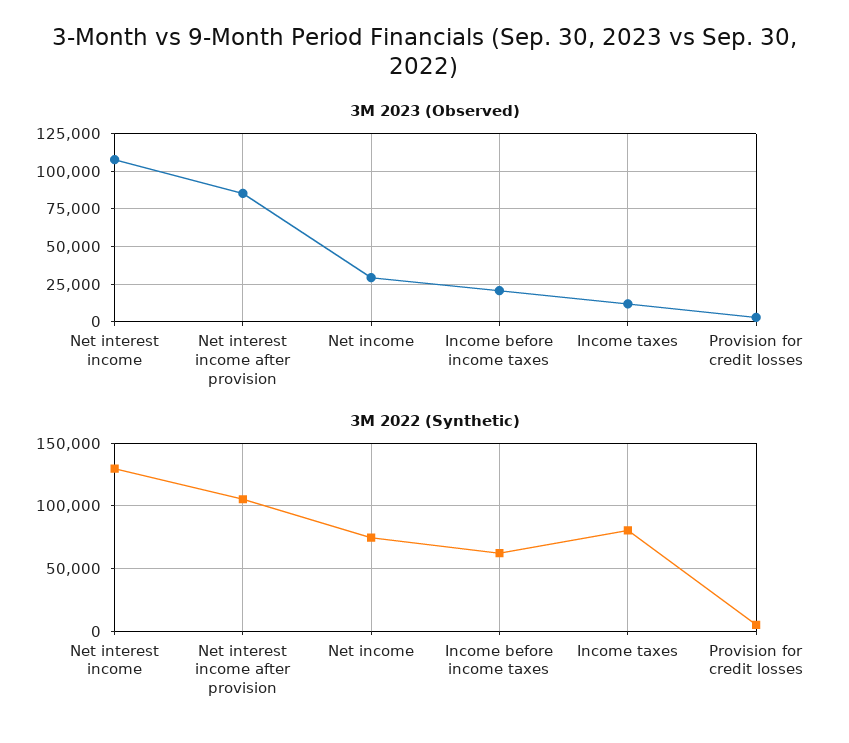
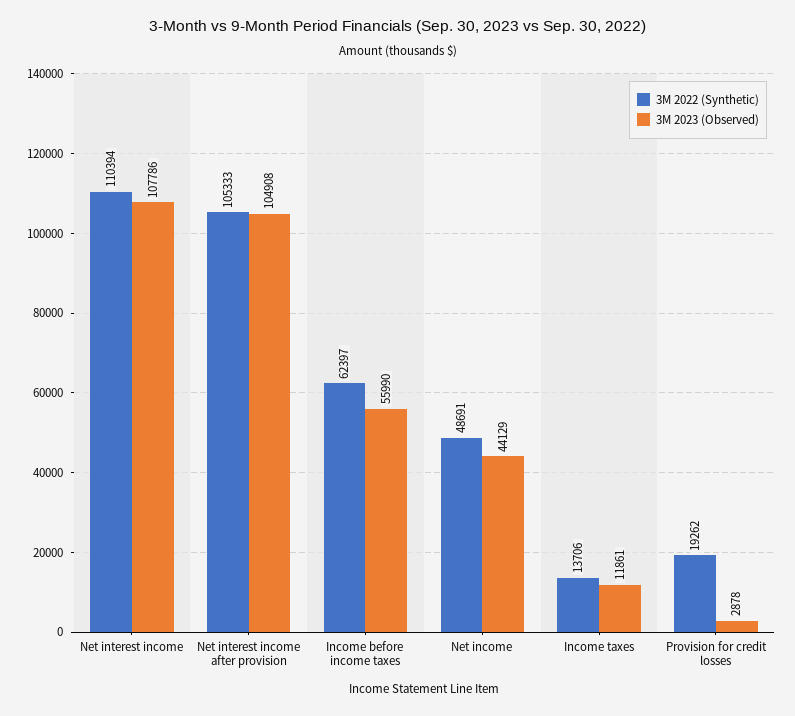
  {
    "3M 2023 (Observed)": {
      "Net interest income": 107786,
-     "Net interest income after provision": 85000,
+     "Net interest income after provision": 104908,
-     "Net income": 30000,
+     "Net income": 44129,
-     "Income before income taxes": 20000,
+     "Income before income taxes": 55990,
      "Income taxes": 11861,
      "Provision for credit losses": 2878
    },
    "3M 2022 (Synthetic)": {
-     "Net interest income": 130000,
+     "Net interest income": 110394,
      "Net interest income after provision": 105333,
-     "Net income": 75000,
+     "Net income": 48691,
      "Income before income taxes": 62397,
-     "Income taxes": 80000,
+     "Income taxes": 13706,
-     "Provision for credit losses": 5000
+     "Provision for credit losses": 19262
    }
  }

